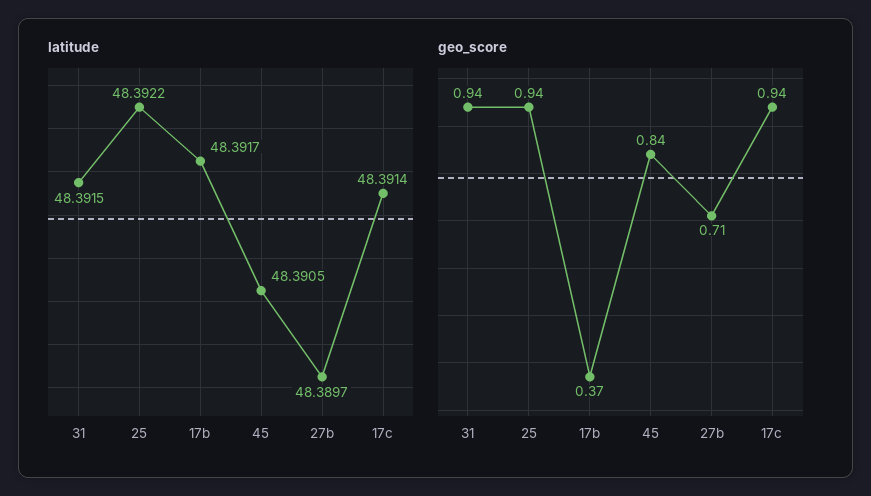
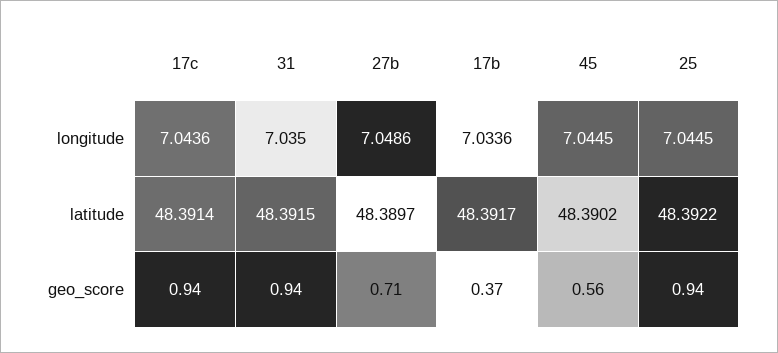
  {
    "latitude": {
      "31": 48.3915,
      "25": 48.3922,
      "17b": 48.3917,
-     "45": 48.3905,
+     "45": 48.3902,
      "27b": 48.3897,
      "17c": 48.3914
    },
    "geo_score": {
      "31": 0.94,
      "25": 0.94,
      "17b": 0.37,
-     "45": 0.84,
+     "45": 0.56,
      "27b": 0.71,
      "17c": 0.94
-   }
+   },
+   "longitude": {
+     "17c": 7.0436,
+     "31": 7.035,
+     "27b": 7.0486,
+     "17b": 7.0336,
+     "45": 7.0445,
+     "25": 7.0445
+   }
  }

